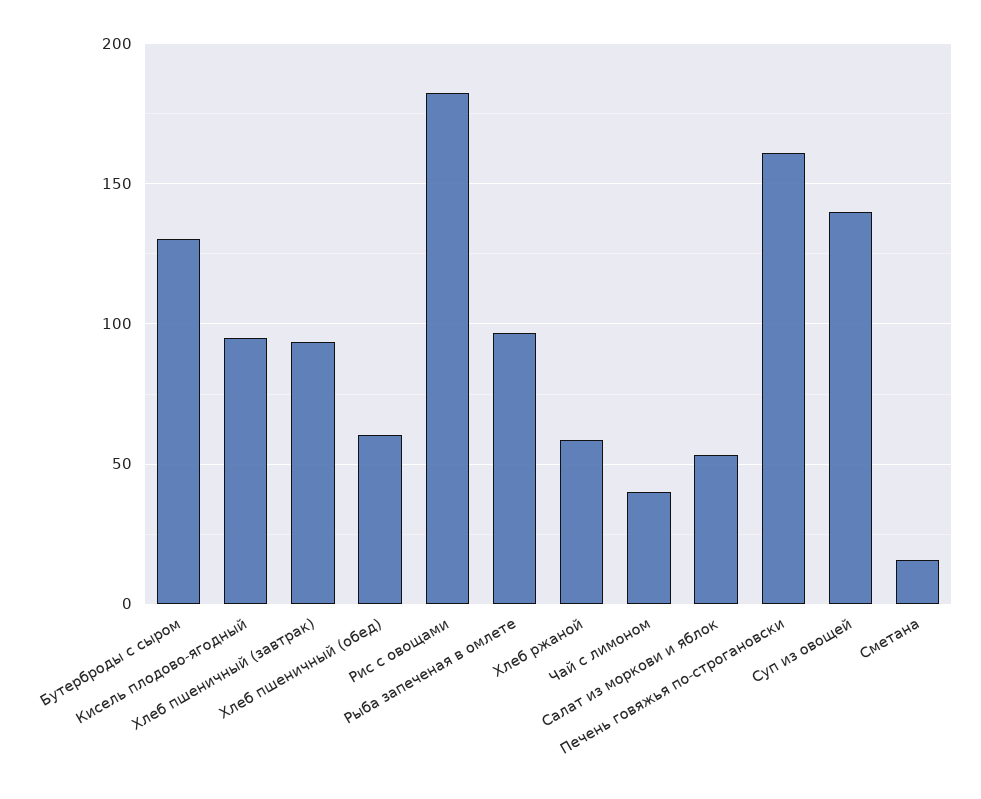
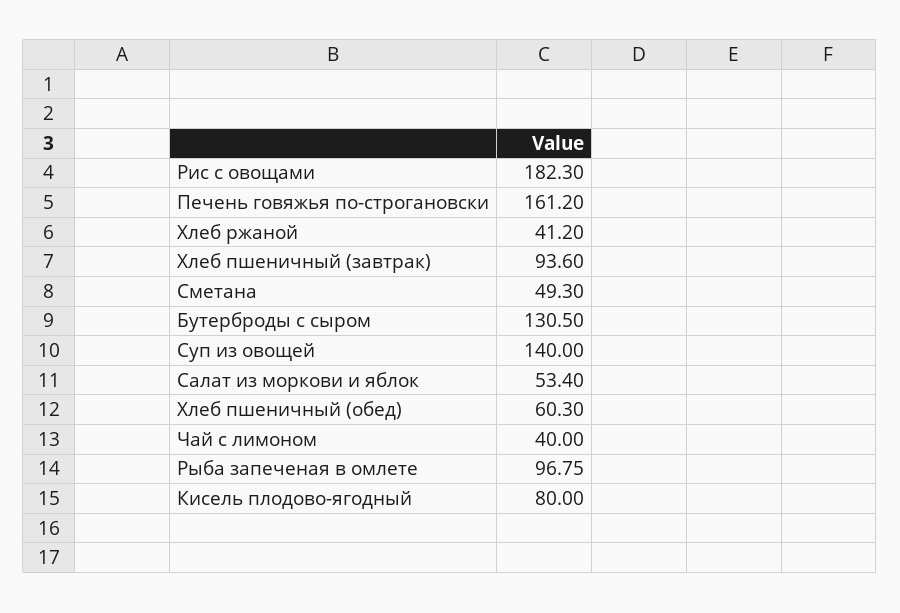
  {
    "Бутерброды с сыром": 130.5,
-   "Кисель плодово-ягодный": 95,
+   "Кисель плодово-ягодный": 80,
    "Хлеб пшеничный (завтрак)": 93.6,
    "Хлеб пшеничный (обед)": 60.3,
    "Рис с овощами": 182.3,
    "Рыба запеченая в омлете": 96.75,
-   "Хлеб ржаной": 60,
+   "Хлеб ржаной": 41.2,
    "Чай с лимоном": 40,
    "Салат из моркови и яблок": 53.4,
    "Печень говяжья по-строгановски": 161.2,
    "Суп из овощей": 140,
-   "Сметана": 15
+   "Сметана": 49.3
  }

